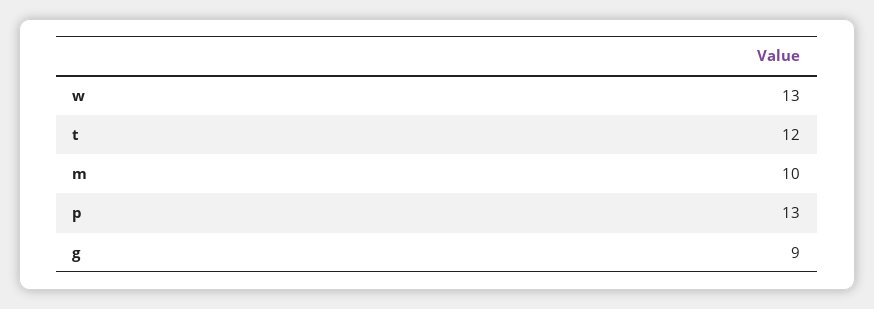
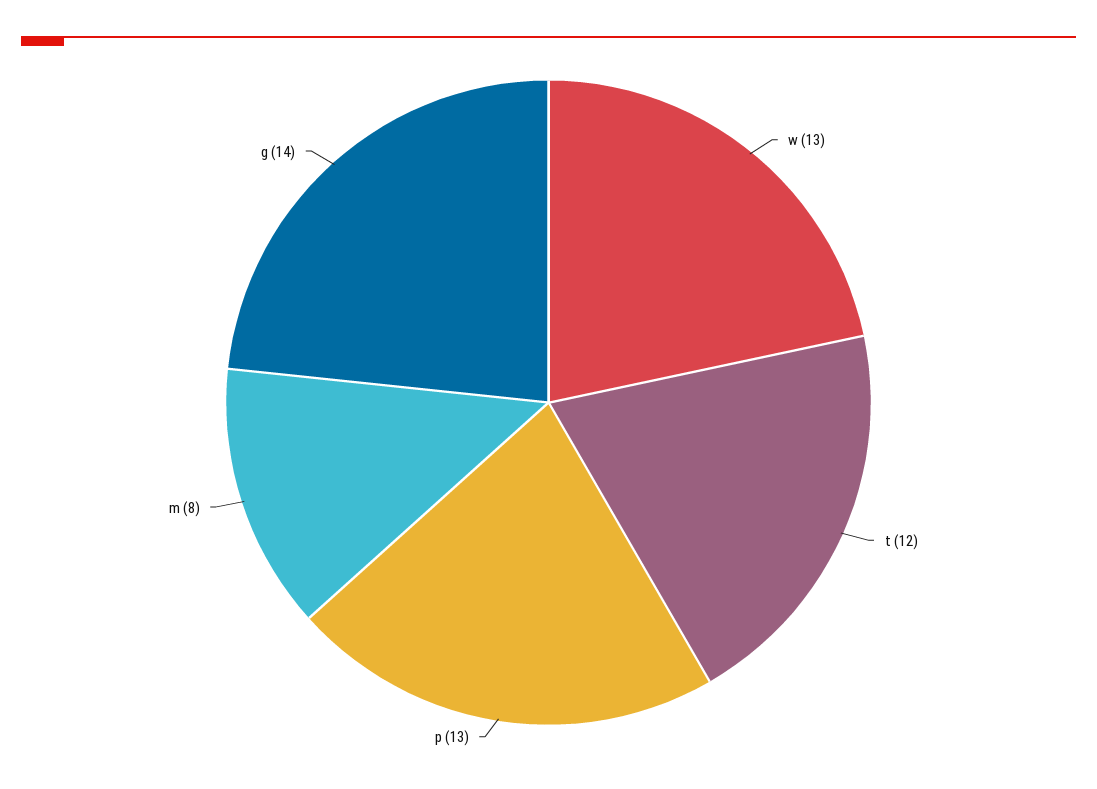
  {
    "w": 13,
    "t": 12,
-   "m": 10,
+   "m": 8,
    "p": 13,
-   "g": 9
+   "g": 14
  }

